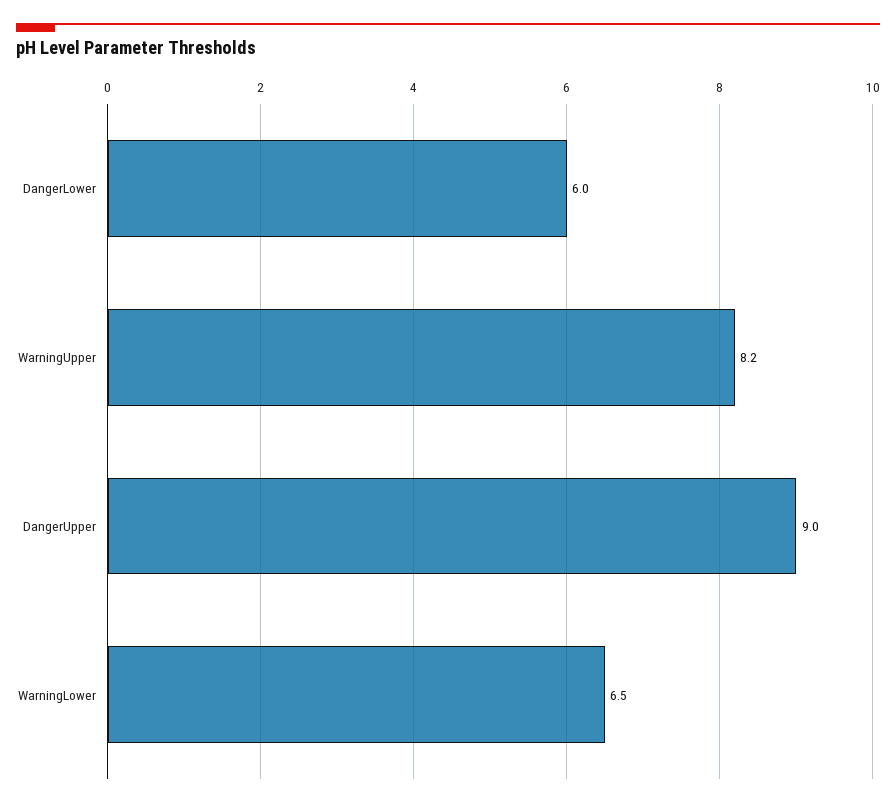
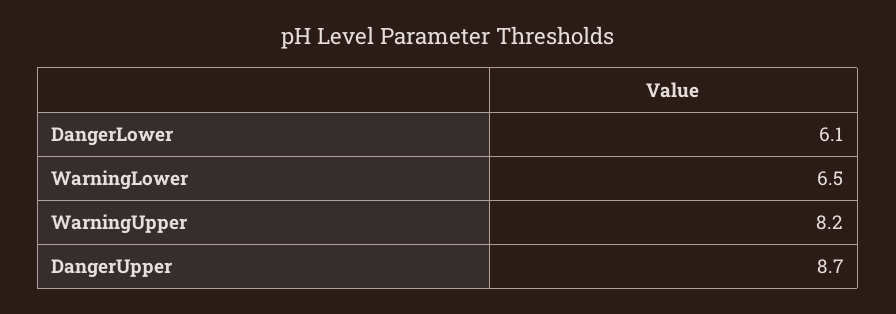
  {
-   "DangerLower": 6,
+   "DangerLower": 6.1,
    "WarningUpper": 8.2,
-   "DangerUpper": 9,
+   "DangerUpper": 8.7,
    "WarningLower": 6.5
  }

